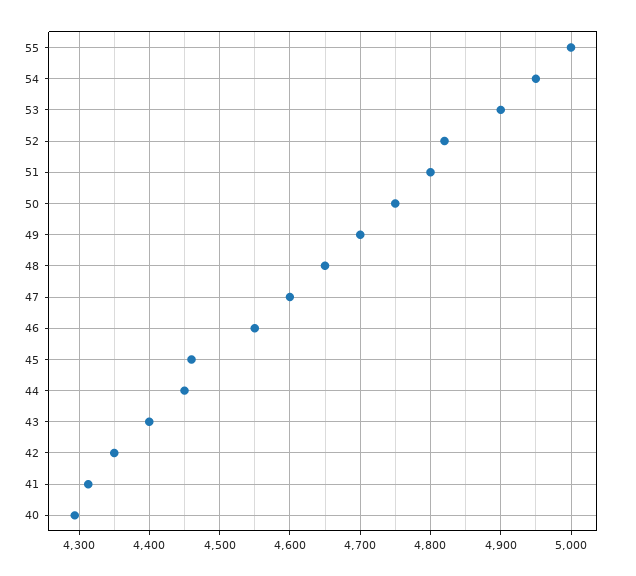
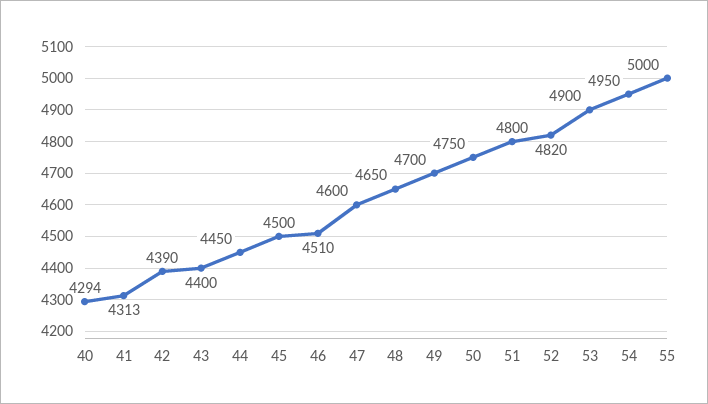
  {
    "55": 5000,
    "54": 4950,
    "53": 4900,
    "52": 4820,
    "51": 4800,
    "50": 4750,
    "49": 4700,
    "48": 4650,
    "47": 4600,
-   "46": 4550,
+   "46": 4510,
-   "45": 4460,
+   "45": 4500,
    "44": 4450,
    "43": 4400,
-   "42": 4350,
+   "42": 4390,
    "41": 4313,
    "40": 4294
  }

